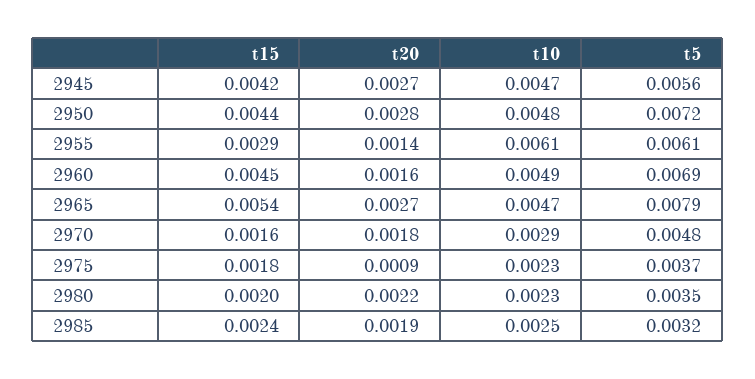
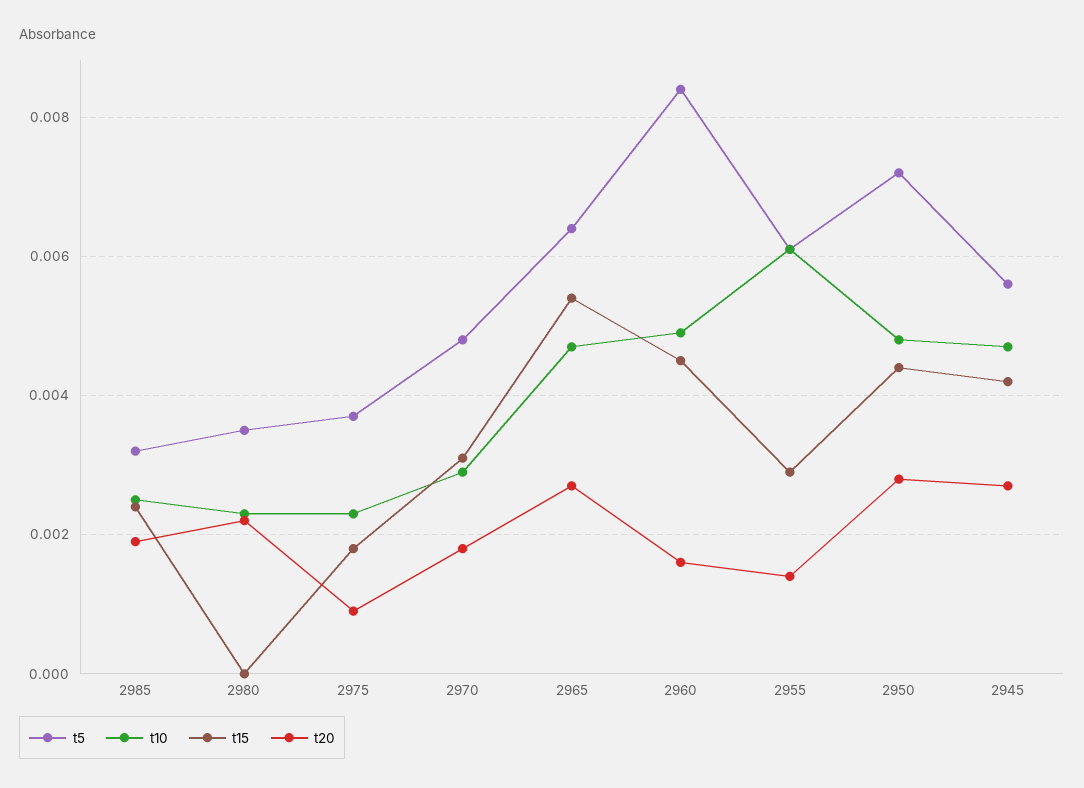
  {
    "t15": {
      "2945": 0.0042,
      "2950": 0.0044,
      "2955": 0.0029,
      "2960": 0.0045,
      "2965": 0.0054,
-     "2970": 0.0016,
+     "2970": 0.003,
      "2975": 0.0018,
-     "2980": 0.002,
+     "2980": 0,
      "2985": 0.0024
    },
    "t20": {
      "2945": 0.0027,
      "2950": 0.0028,
      "2955": 0.0014,
      "2960": 0.0016,
      "2965": 0.0027,
      "2970": 0.0018,
      "2975": 0.0009,
      "2980": 0.0022,
      "2985": 0.0019
    },
    "t10": {
      "2945": 0.0047,
      "2950": 0.0048,
      "2955": 0.0061,
      "2960": 0.0049,
      "2965": 0.0047,
      "2970": 0.0029,
      "2975": 0.0023,
      "2980": 0.0023,
      "2985": 0.0025
    },
    "t5": {
      "2945": 0.0056,
      "2950": 0.0072,
      "2955": 0.0061,
-     "2960": 0.0069,
+     "2960": 0.0085,
-     "2965": 0.0079,
+     "2965": 0.0065,
      "2970": 0.0048,
      "2975": 0.0037,
      "2980": 0.0035,
      "2985": 0.0032
    }
  }

